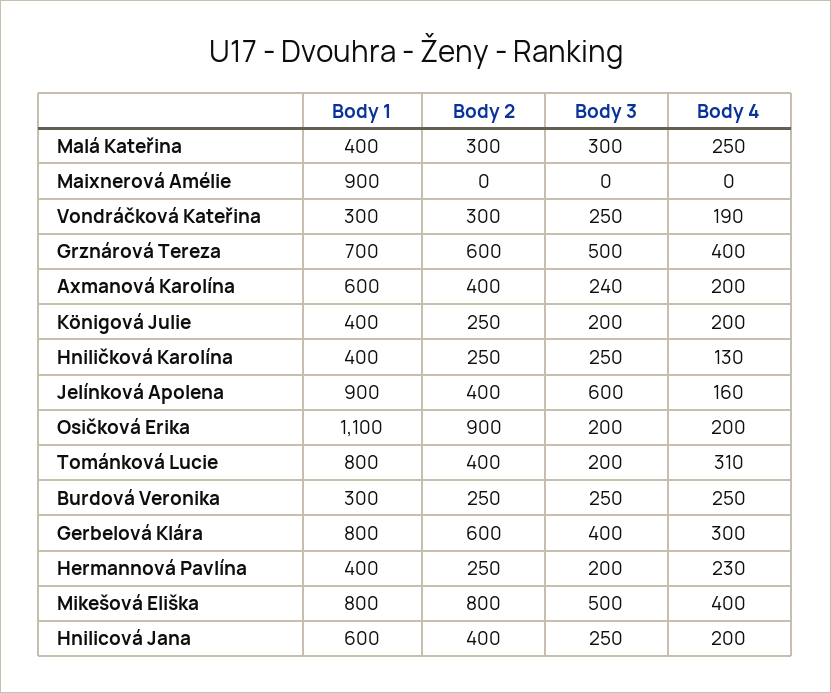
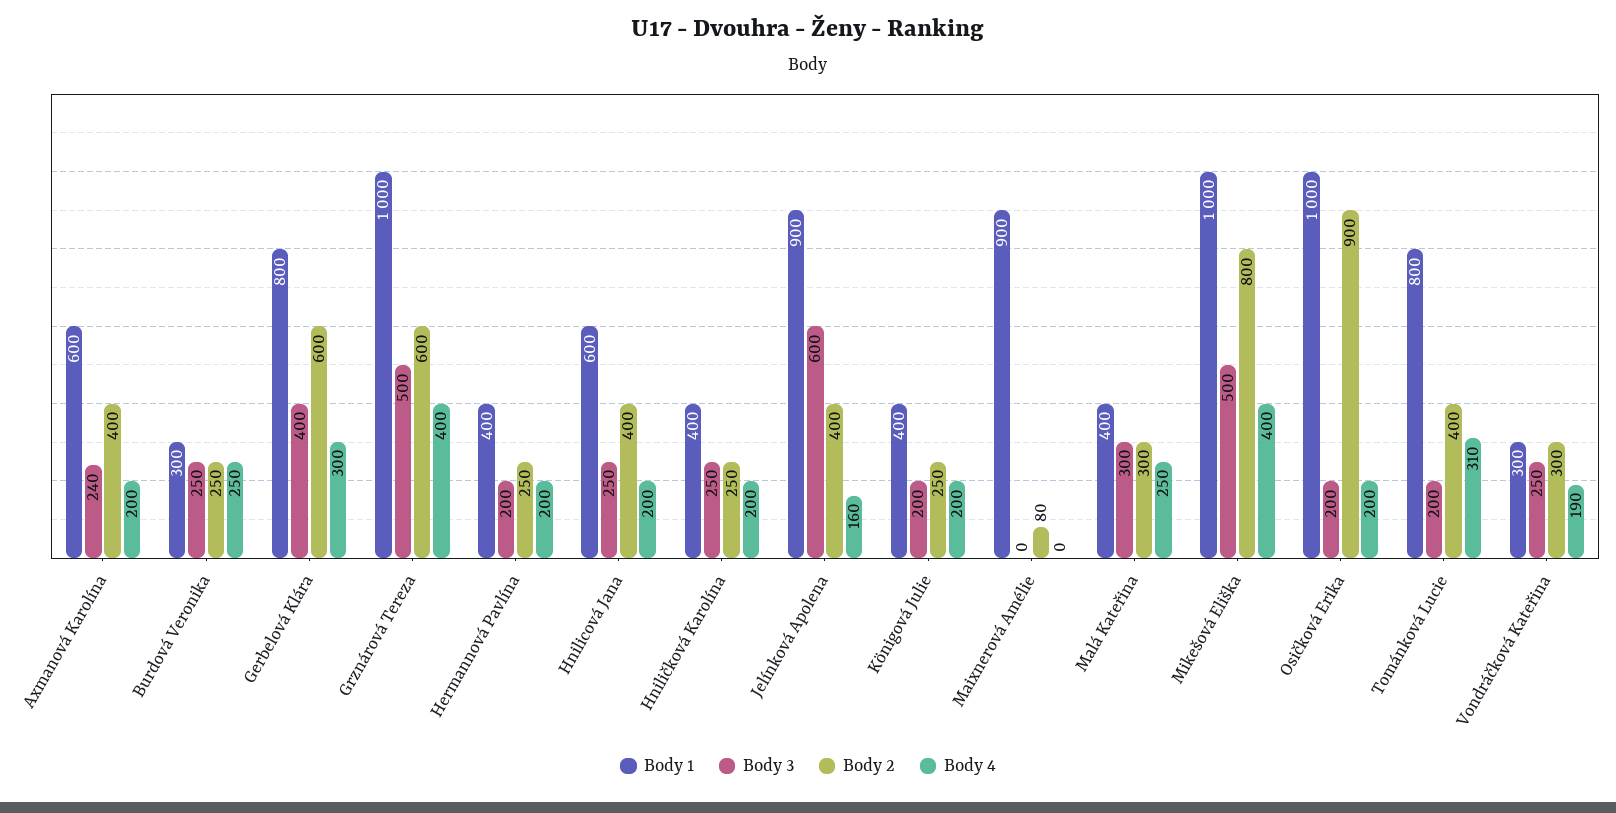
  {
    "Body 1": {
      "Malá Kateřina": 400,
      "Maixnerová Amélie": 900,
      "Vondráčková Kateřina": 300,
-     "Grznárová Tereza": 700,
+     "Grznárová Tereza": 1000,
      "Axmanová Karolína": 600,
      "Königová Julie": 400,
      "Hniličková Karolína": 400,
      "Jelínková Apolena": 900,
-     "Osičková Erika": 1100,
+     "Osičková Erika": 1000,
      "Tománková Lucie": 800,
      "Burdová Veronika": 300,
      "Gerbelová Klára": 800,
      "Hermannová Pavlína": 400,
-     "Mikešová Eliška": 800,
+     "Mikešová Eliška": 1000,
      "Hnilicová Jana": 600
    },
    "Body 2": {
      "Malá Kateřina": 300,
-     "Maixnerová Amélie": 0,
+     "Maixnerová Amélie": 80,
      "Vondráčková Kateřina": 300,
      "Grznárová Tereza": 600,
      "Axmanová Karolína": 400,
      "Königová Julie": 250,
      "Hniličková Karolína": 250,
      "Jelínková Apolena": 400,
      "Osičková Erika": 900,
      "Tománková Lucie": 400,
      "Burdová Veronika": 250,
      "Gerbelová Klára": 600,
      "Hermannová Pavlína": 250,
      "Mikešová Eliška": 800,
      "Hnilicová Jana": 400
    },
    "Body 3": {
      "Malá Kateřina": 300,
      "Maixnerová Amélie": 0,
      "Vondráčková Kateřina": 250,
      "Grznárová Tereza": 500,
      "Axmanová Karolína": 240,
      "Königová Julie": 200,
      "Hniličková Karolína": 250,
      "Jelínková Apolena": 600,
      "Osičková Erika": 200,
      "Tománková Lucie": 200,
      "Burdová Veronika": 250,
      "Gerbelová Klára": 400,
      "Hermannová Pavlína": 200,
      "Mikešová Eliška": 500,
      "Hnilicová Jana": 250
    },
    "Body 4": {
      "Malá Kateřina": 250,
      "Maixnerová Amélie": 0,
      "Vondráčková Kateřina": 190,
      "Grznárová Tereza": 400,
      "Axmanová Karolína": 200,
      "Königová Julie": 200,
-     "Hniličková Karolína": 130,
+     "Hniličková Karolína": 200,
      "Jelínková Apolena": 160,
      "Osičková Erika": 200,
      "Tománková Lucie": 310,
      "Burdová Veronika": 250,
      "Gerbelová Klára": 300,
-     "Hermannová Pavlína": 230,
+     "Hermannová Pavlína": 200,
      "Mikešová Eliška": 400,
      "Hnilicová Jana": 200
    }
  }

